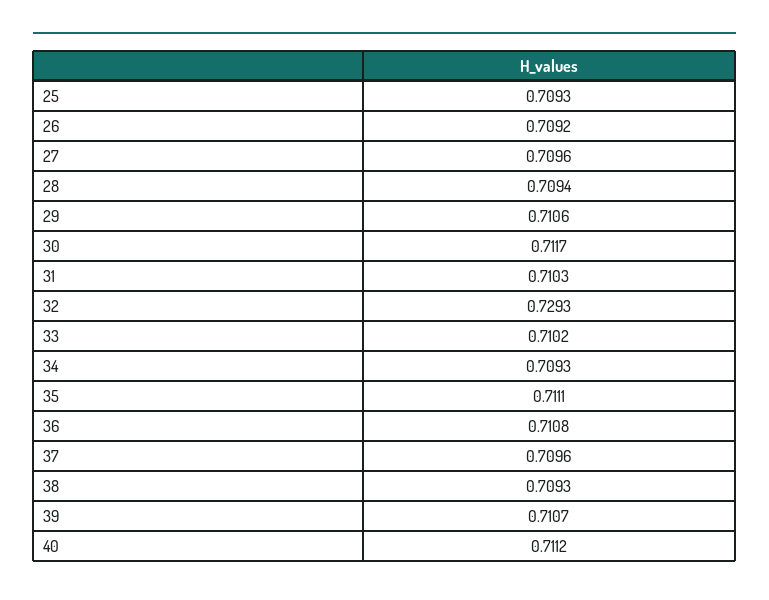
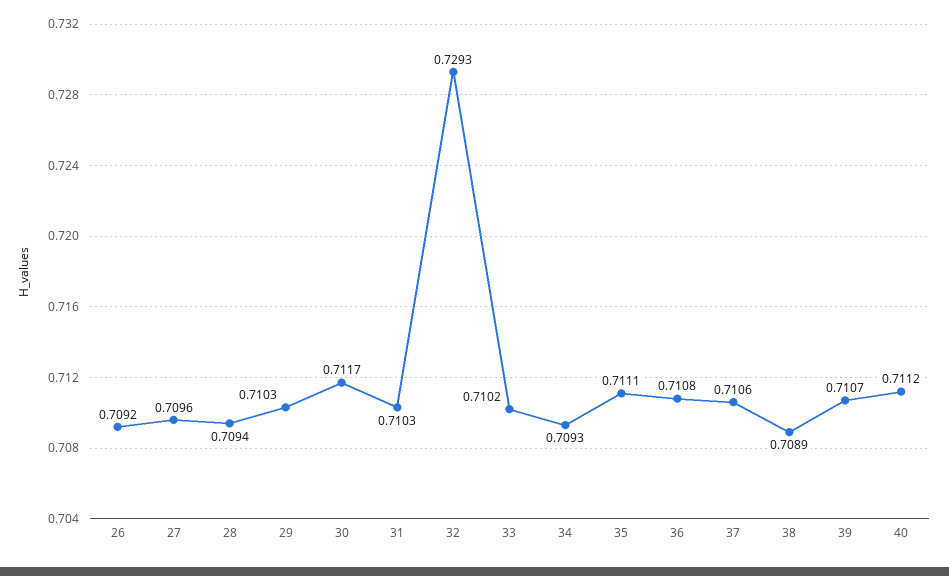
  {
-   "25": 0.7093,
    "26": 0.7092,
    "27": 0.7096,
    "28": 0.7094,
-   "29": 0.7106,
+   "29": 0.7103,
    "30": 0.7117,
    "31": 0.7103,
    "32": 0.7293,
    "33": 0.7102,
    "34": 0.7093,
    "35": 0.7111,
    "36": 0.7108,
-   "37": 0.7096,
+   "37": 0.7106,
-   "38": 0.7093,
+   "38": 0.7089,
    "39": 0.7107,
    "40": 0.7112
  }

